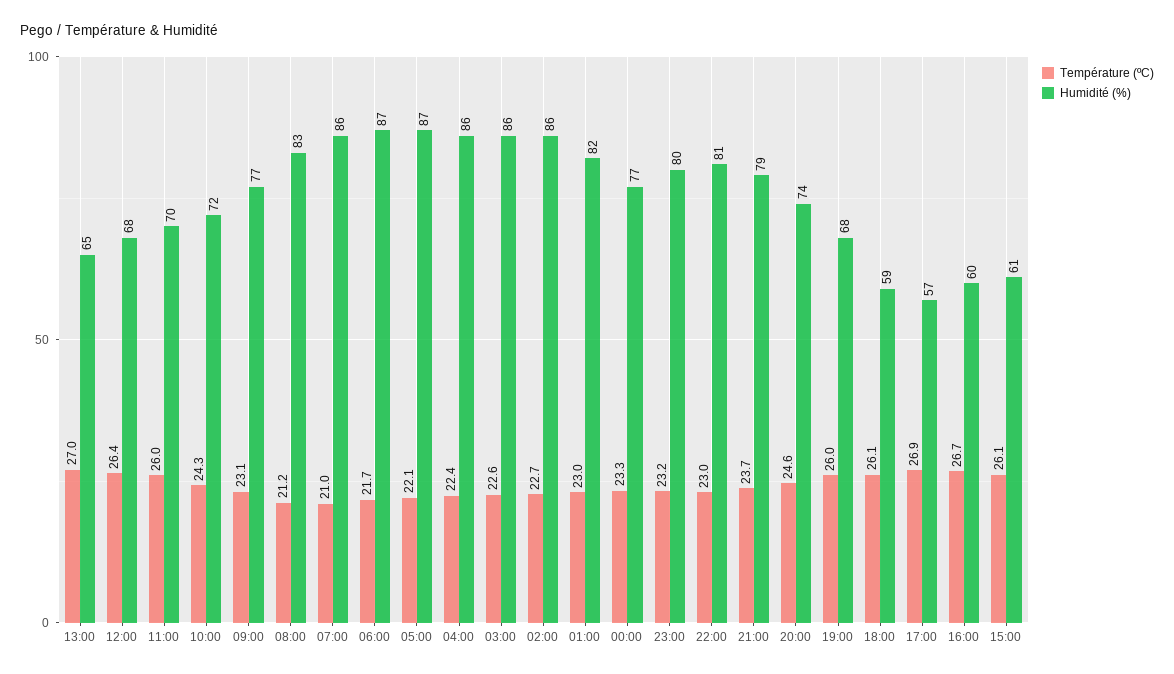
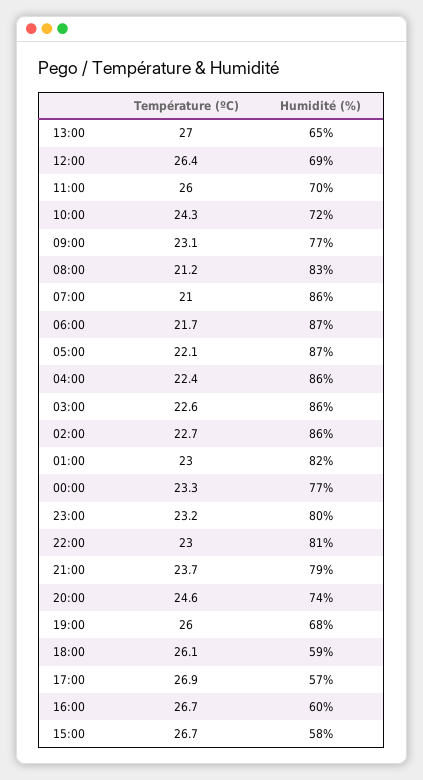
  {
    "Température (ºC)": {
      "13:00": 27,
      "12:00": 26.4,
      "11:00": 26,
      "10:00": 24.3,
      "09:00": 23.1,
      "08:00": 21.2,
      "07:00": 21,
      "06:00": 21.7,
      "05:00": 22.1,
      "04:00": 22.4,
      "03:00": 22.6,
      "02:00": 22.7,
      "01:00": 23,
      "00:00": 23.3,
      "23:00": 23.2,
      "22:00": 23,
      "21:00": 23.7,
      "20:00": 24.6,
      "19:00": 26,
      "18:00": 26.1,
      "17:00": 26.9,
      "16:00": 26.7,
-     "15:00": 26.1
+     "15:00": 26.7
    },
    "Humidité (%)": {
      "13:00": 65,
-     "12:00": 68,
+     "12:00": 69,
      "11:00": 70,
      "10:00": 72,
      "09:00": 77,
      "08:00": 83,
      "07:00": 86,
      "06:00": 87,
      "05:00": 87,
      "04:00": 86,
      "03:00": 86,
      "02:00": 86,
      "01:00": 82,
      "00:00": 77,
      "23:00": 80,
      "22:00": 81,
      "21:00": 79,
      "20:00": 74,
      "19:00": 68,
      "18:00": 59,
      "17:00": 57,
      "16:00": 60,
-     "15:00": 61
+     "15:00": 58
    }
  }

